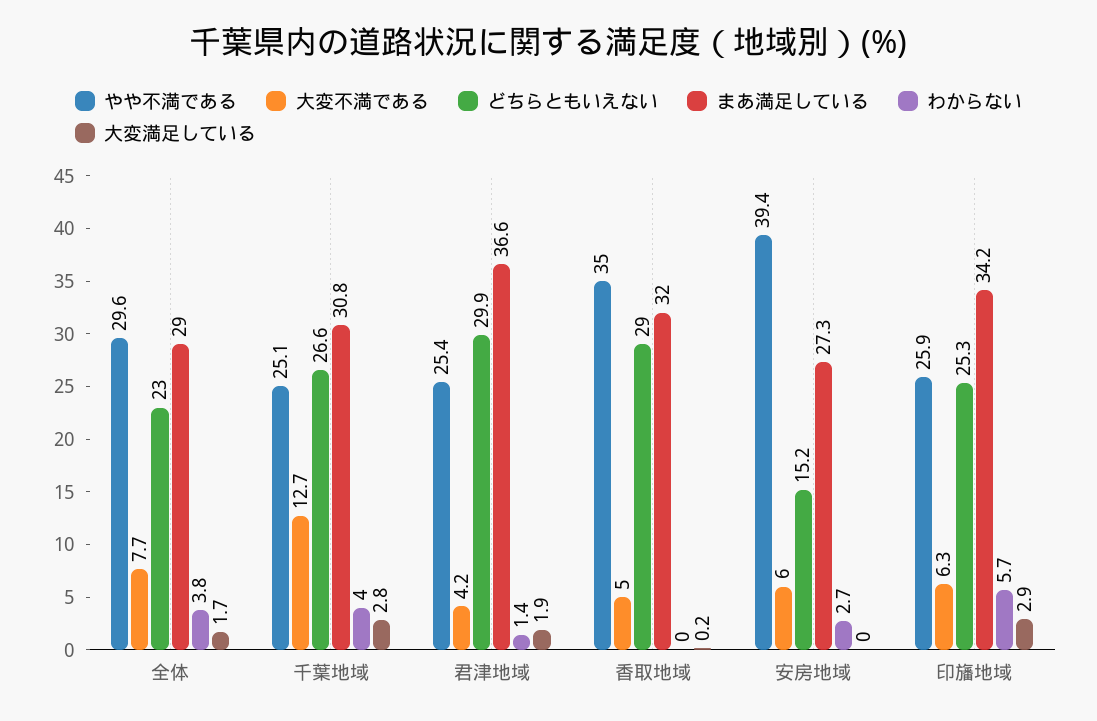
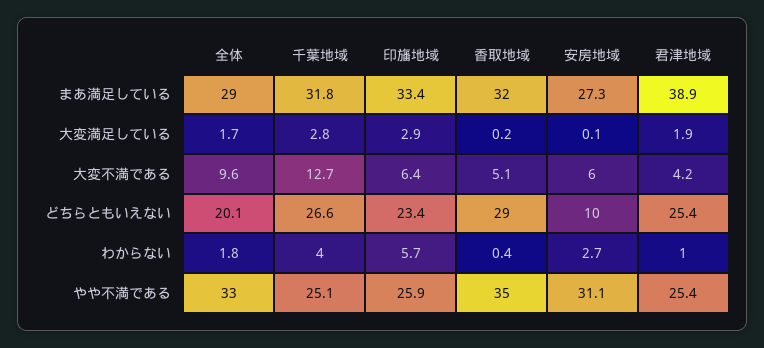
  {
    "やや不満である": {
-     "全体": 29.6,
+     "全体": 33,
      "千葉地域": 25.1,
      "君津地域": 25.4,
      "香取地域": 35,
-     "安房地域": 39.4,
+     "安房地域": 31.1,
      "印旛地域": 25.9
    },
    "大変不満である": {
-     "全体": 7.7,
+     "全体": 9.6,
      "千葉地域": 12.7,
      "君津地域": 4.2,
-     "香取地域": 5,
+     "香取地域": 5.1,
      "安房地域": 6,
-     "印旛地域": 6.3
+     "印旛地域": 6.4
    },
    "どちらともいえない": {
-     "全体": 23,
+     "全体": 20.1,
      "千葉地域": 26.6,
-     "君津地域": 29.9,
+     "君津地域": 25.4,
      "香取地域": 29,
-     "安房地域": 15.2,
+     "安房地域": 10,
-     "印旛地域": 25.3
+     "印旛地域": 23.4
    },
    "まあ満足している": {
      "全体": 29,
-     "千葉地域": 30.8,
+     "千葉地域": 31.8,
-     "君津地域": 36.6,
+     "君津地域": 38.9,
      "香取地域": 32,
      "安房地域": 27.3,
-     "印旛地域": 34.2
+     "印旛地域": 33.4
    },
    "わからない": {
-     "全体": 3.8,
+     "全体": 1.8,
      "千葉地域": 4,
-     "君津地域": 1.4,
+     "君津地域": 1,
-     "香取地域": 0,
+     "香取地域": 0.4,
      "安房地域": 2.7,
      "印旛地域": 5.7
    },
    "大変満足している": {
      "全体": 1.7,
      "千葉地域": 2.8,
      "君津地域": 1.9,
      "香取地域": 0.2,
-     "安房地域": 0,
+     "安房地域": 0.1,
      "印旛地域": 2.9
    }
  }

